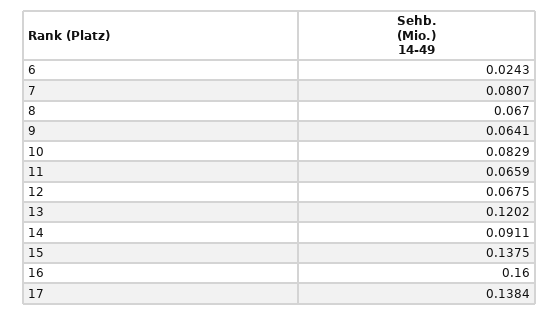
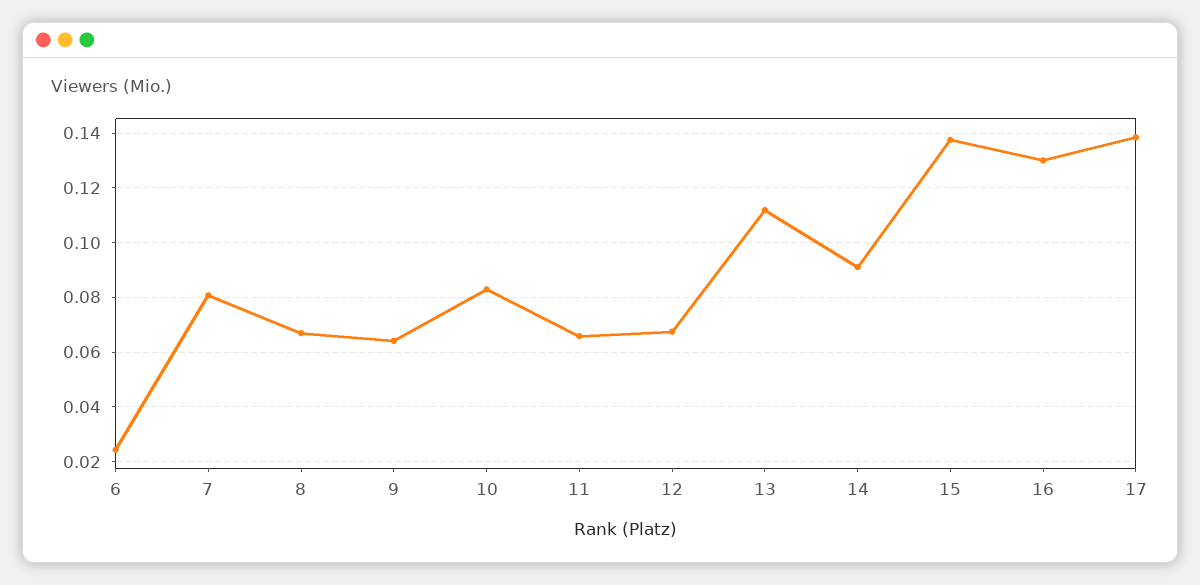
  {
    "6": 0.0243,
    "7": 0.0807,
    "8": 0.067,
    "9": 0.0641,
    "10": 0.0829,
    "11": 0.0659,
    "12": 0.0675,
-   "13": 0.1202,
+   "13": 0.1125,
    "14": 0.0911,
    "15": 0.1375,
-   "16": 0.16,
+   "16": 0.13,
    "17": 0.1384
  }

